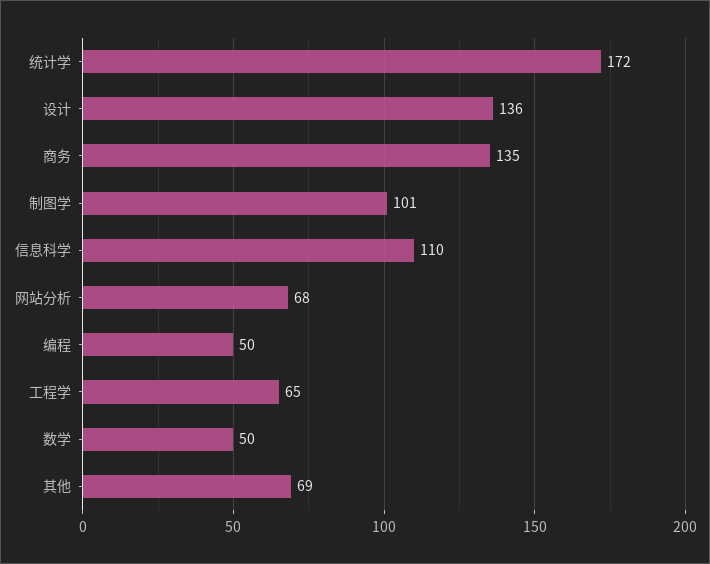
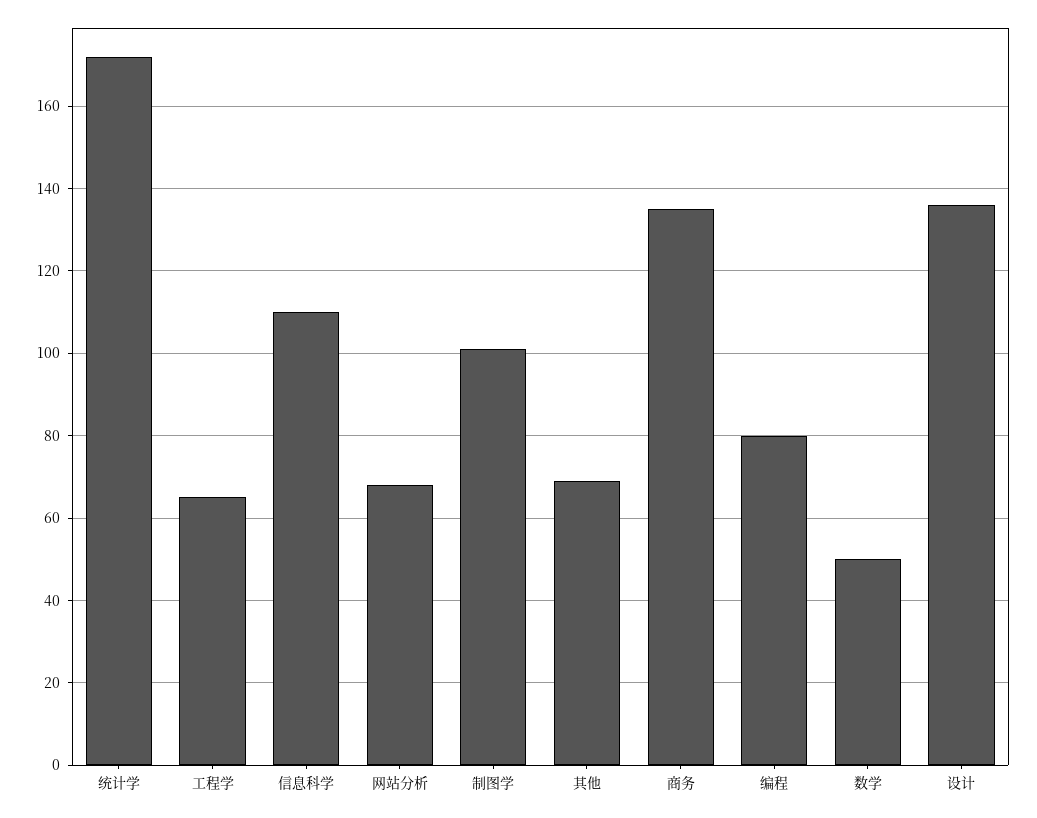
  {
    "统计学": 172,
    "设计": 136,
    "商务": 135,
    "制图学": 101,
    "信息科学": 110,
    "网站分析": 68,
-   "编程": 50,
+   "编程": 80,
    "工程学": 65,
    "数学": 50,
    "其他": 69
  }

